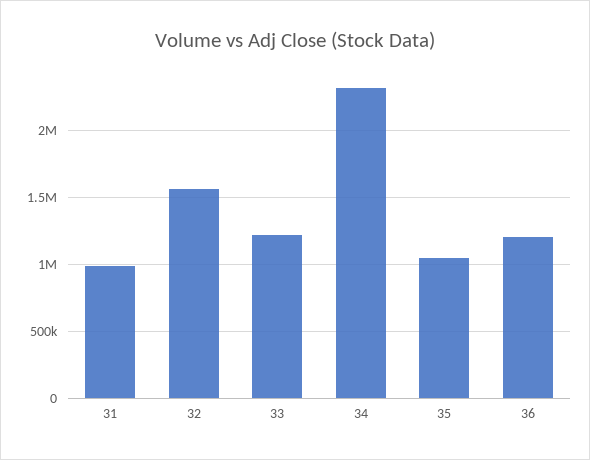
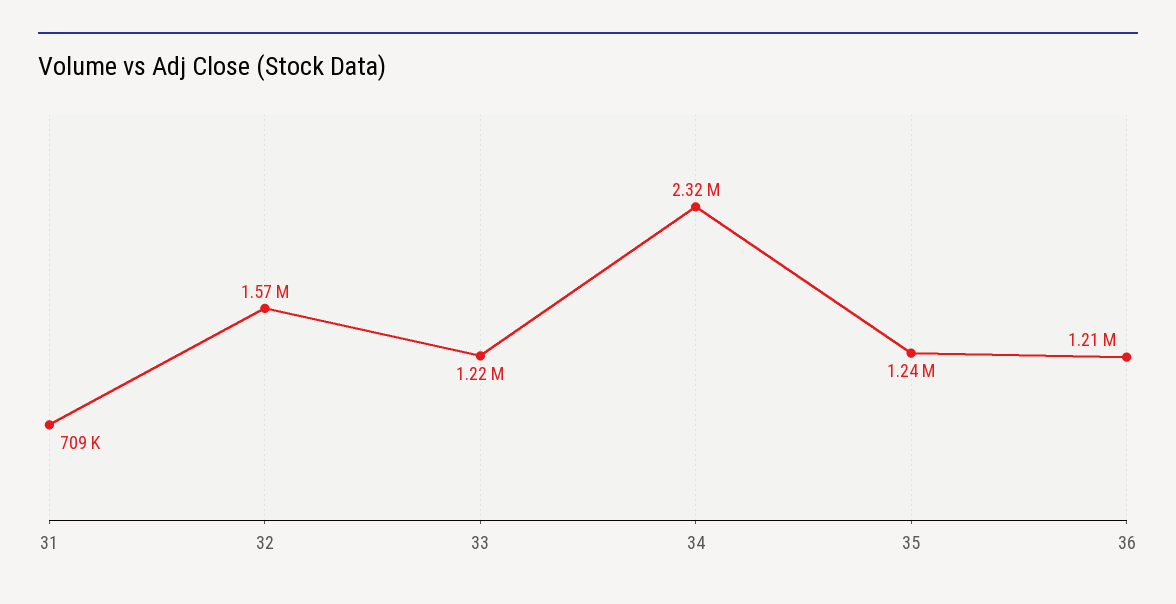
  {
-   "31": 1000000,
+   "31": 709000,
    "32": 1570000,
    "33": 1220000,
    "34": 2320000,
-   "35": 1050000,
+   "35": 1240000,
    "36": 1210000
  }

